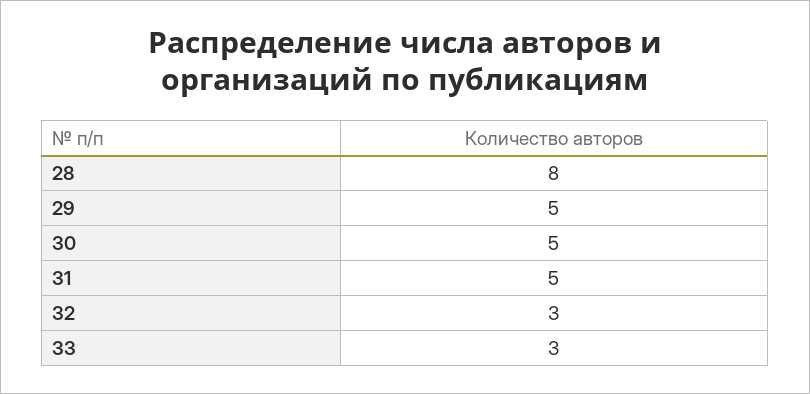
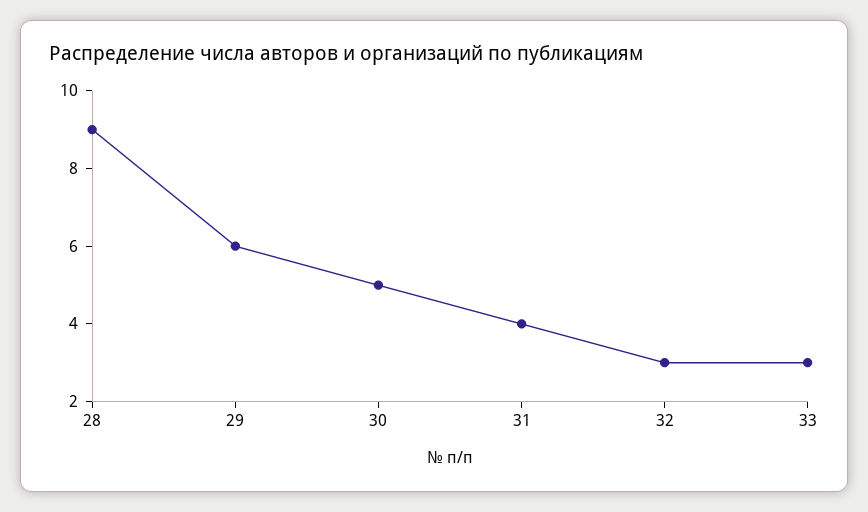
  {
-   "28": 8,
+   "28": 9,
-   "29": 5,
+   "29": 6,
    "30": 5,
-   "31": 5,
+   "31": 4,
    "32": 3,
    "33": 3
  }

